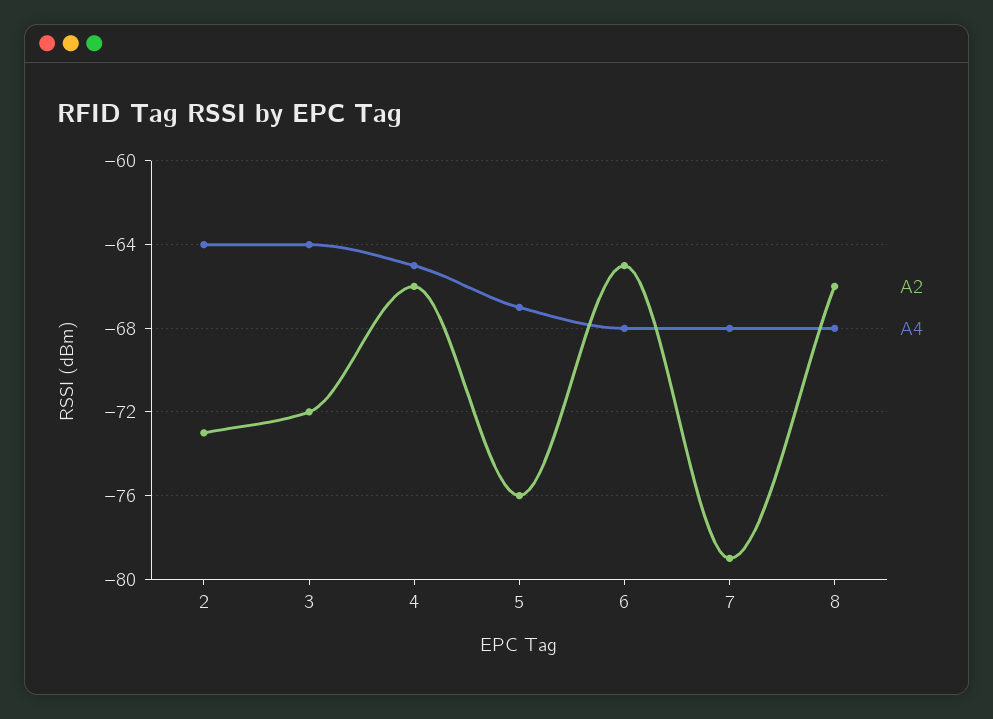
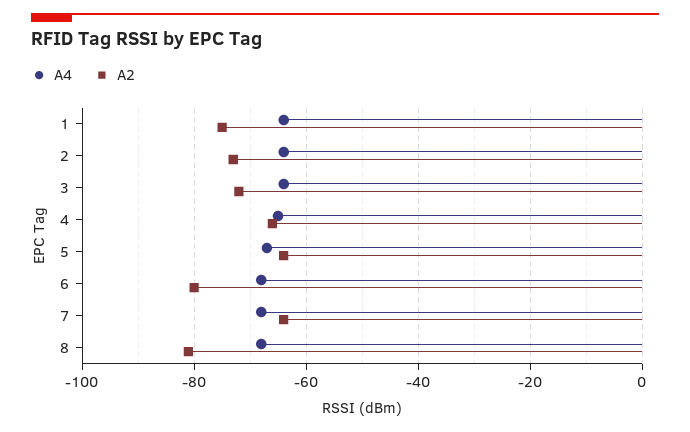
  {
    "A2": {
      "2": -73,
      "3": -72,
      "4": -66,
-     "5": -76,
+     "5": -65,
-     "6": -65,
+     "6": -80,
-     "7": -79,
+     "7": -65,
-     "8": -66
+     "8": -80,
+     "1": -75
    },
    "A4": {
      "2": -64,
      "3": -64,
      "4": -65,
      "5": -67,
      "6": -68,
      "7": -68,
-     "8": -68
+     "8": -68,
+     "1": -65
    }
  }

